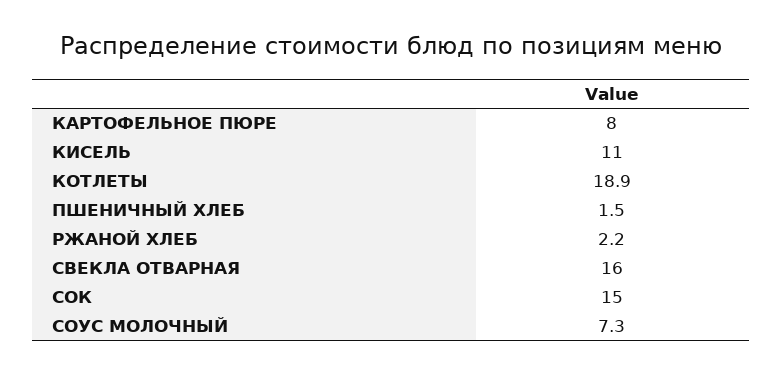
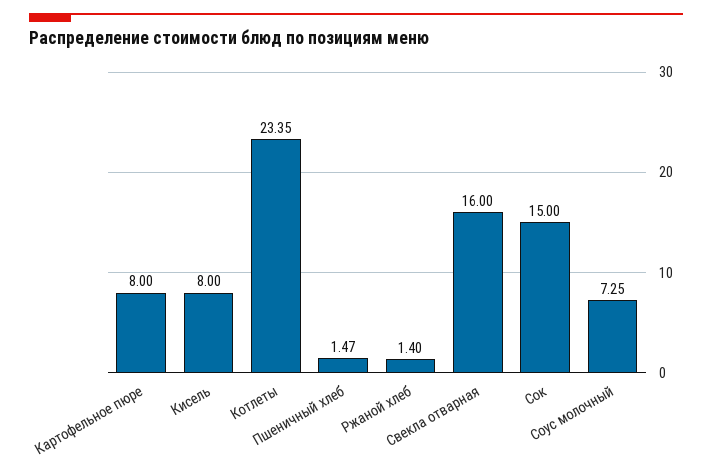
  {
    "КАРТОФЕЛЬНОЕ ПЮРЕ": 8,
-   "КИСЕЛЬ": 11,
+   "КИСЕЛЬ": 8,
-   "КОТЛЕТЫ": 18.9,
+   "КОТЛЕТЫ": 23.35,
    "ПШЕНИЧНЫЙ ХЛЕБ": 1.47,
-   "РЖАНОЙ ХЛЕБ": 2.2,
+   "РЖАНОЙ ХЛЕБ": 1.4,
    "СВЕКЛА ОТВАРНАЯ": 16,
    "СОК": 15,
    "СОУС МОЛОЧНЫЙ": 7.25
  }

